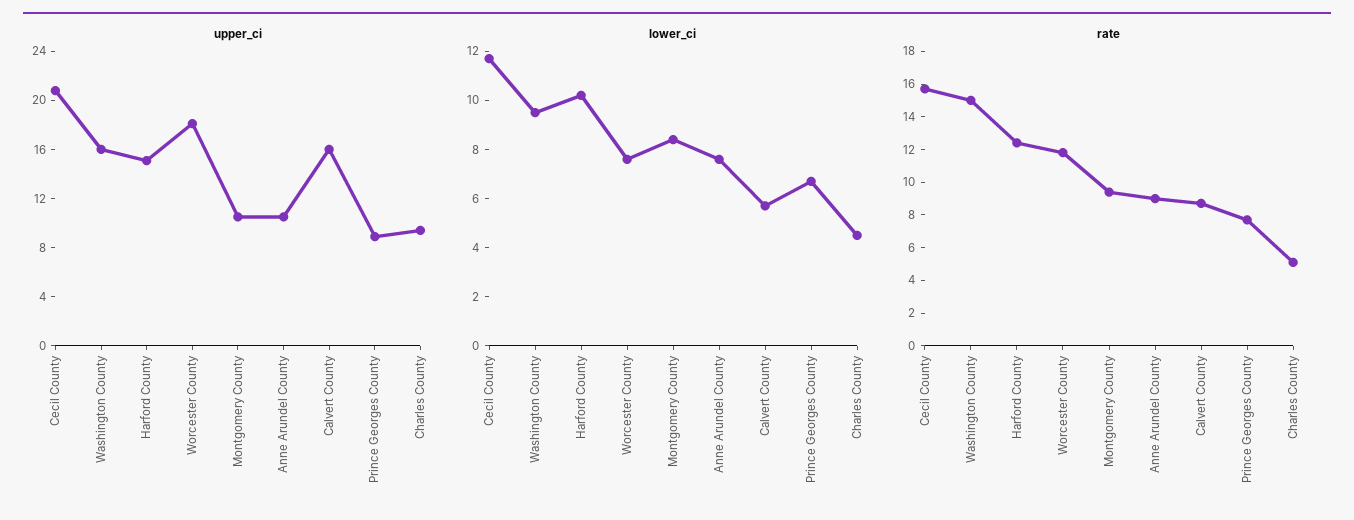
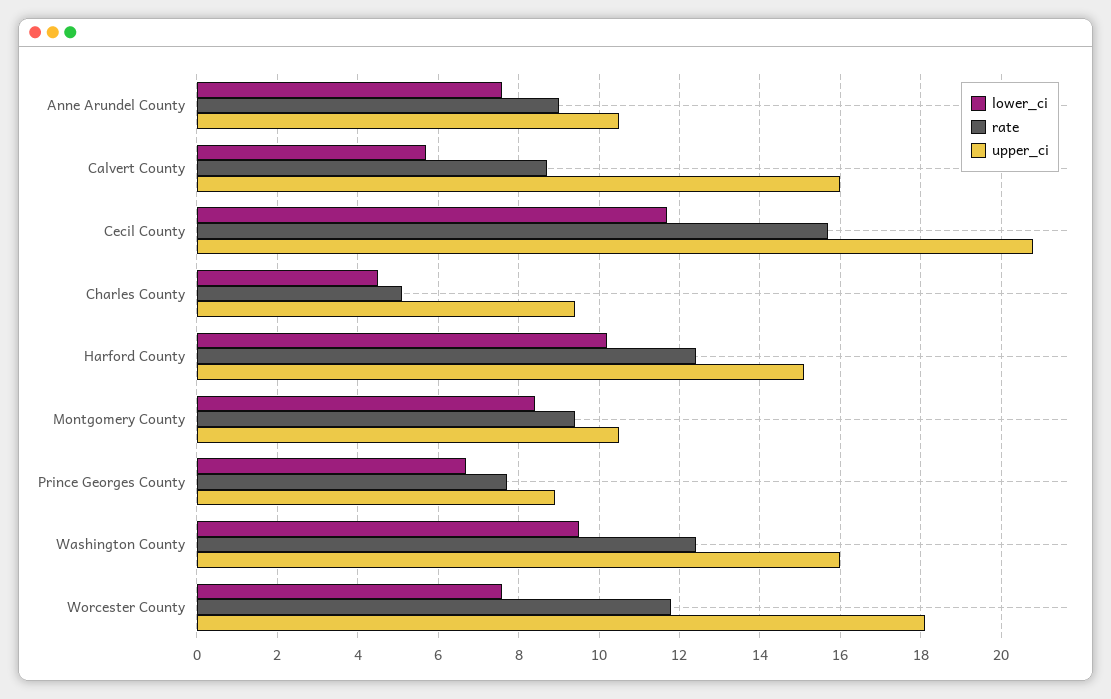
  {
    "upper_ci": {
      "Cecil County": 21,
      "Washington County": 16,
      "Harford County": 15,
      "Worcester County": 18,
      "Montgomery County": 10.5,
      "Anne Arundel County": 10.5,
      "Calvert County": 16,
      "Prince Georges County": 9,
      "Charles County": 9.5
    },
    "lower_ci": {
      "Cecil County": 11.5,
      "Washington County": 9.5,
      "Harford County": 10,
      "Worcester County": 7.5,
      "Montgomery County": 8.5,
      "Anne Arundel County": 7.5,
      "Calvert County": 5.5,
      "Prince Georges County": 6.5,
      "Charles County": 4.5
    },
    "rate": {
      "Cecil County": 15.5,
-     "Washington County": 15,
+     "Washington County": 12.5,
      "Harford County": 12.5,
      "Worcester County": 12,
      "Montgomery County": 9.5,
      "Anne Arundel County": 9,
      "Calvert County": 8.5,
      "Prince Georges County": 7.5,
      "Charles County": 5
    }
  }

